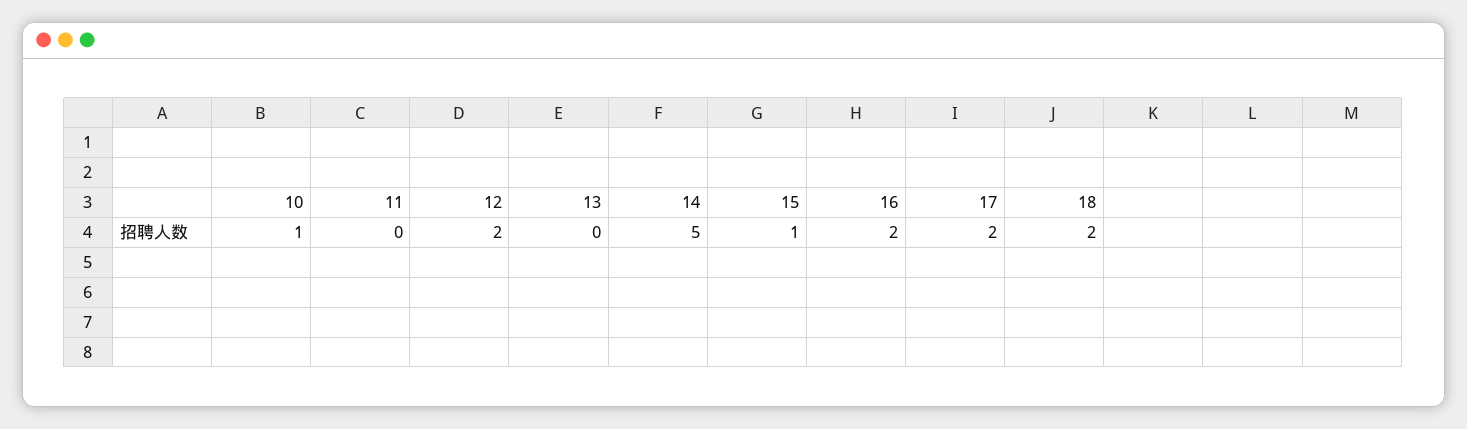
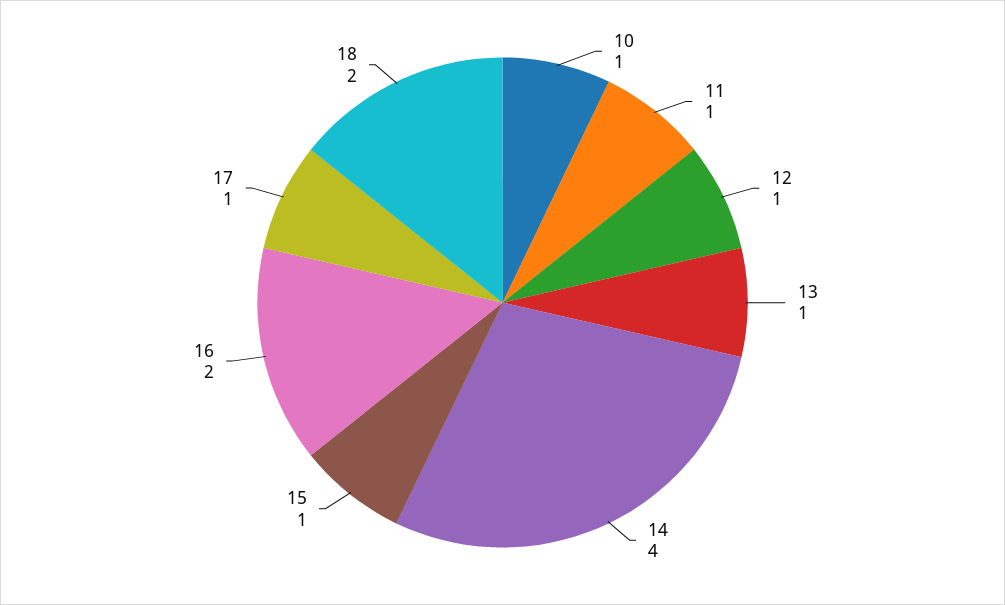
  {
    "10": 1,
-   "11": 0,
+   "11": 1,
-   "12": 2,
+   "12": 1,
-   "13": 0,
+   "13": 1,
-   "14": 5,
+   "14": 4,
    "15": 1,
    "16": 2,
-   "17": 2,
+   "17": 1,
    "18": 2
  }

